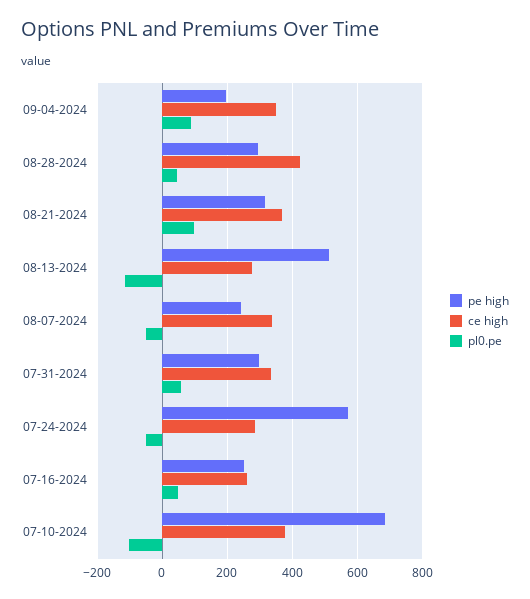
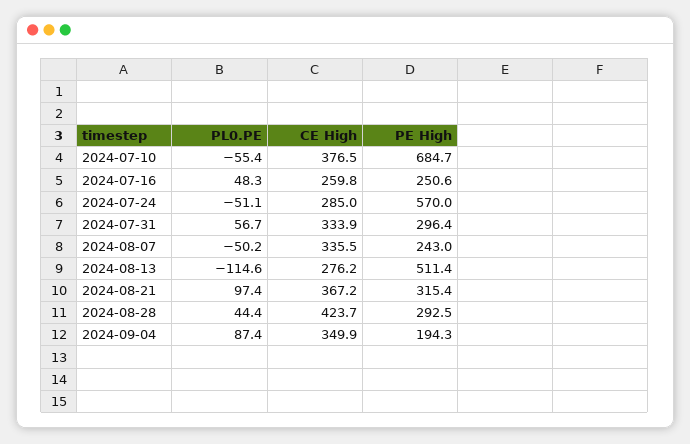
  {
    "pe high": {
      "09-04-2024": 194.3,
      "08-28-2024": 292.5,
      "08-21-2024": 315.4,
      "08-13-2024": 511.4,
      "08-07-2024": 243,
      "07-31-2024": 296.4,
      "07-24-2024": 570,
      "07-16-2024": 250.6,
      "07-10-2024": 684.7
    },
    "ce high": {
      "09-04-2024": 349.9,
      "08-28-2024": 423.7,
      "08-21-2024": 367.2,
      "08-13-2024": 276.2,
      "08-07-2024": 335.5,
      "07-31-2024": 333.9,
      "07-24-2024": 285,
      "07-16-2024": 259.8,
      "07-10-2024": 376.5
    },
    "pl0.pe": {
      "09-04-2024": 87.4,
      "08-28-2024": 44.4,
      "08-21-2024": 97.4,
      "08-13-2024": -114.6,
      "08-07-2024": -50.2,
      "07-31-2024": 56.7,
      "07-24-2024": -51.1,
      "07-16-2024": 48.3,
-     "07-10-2024": -100
+     "07-10-2024": -55.4
    }
  }

